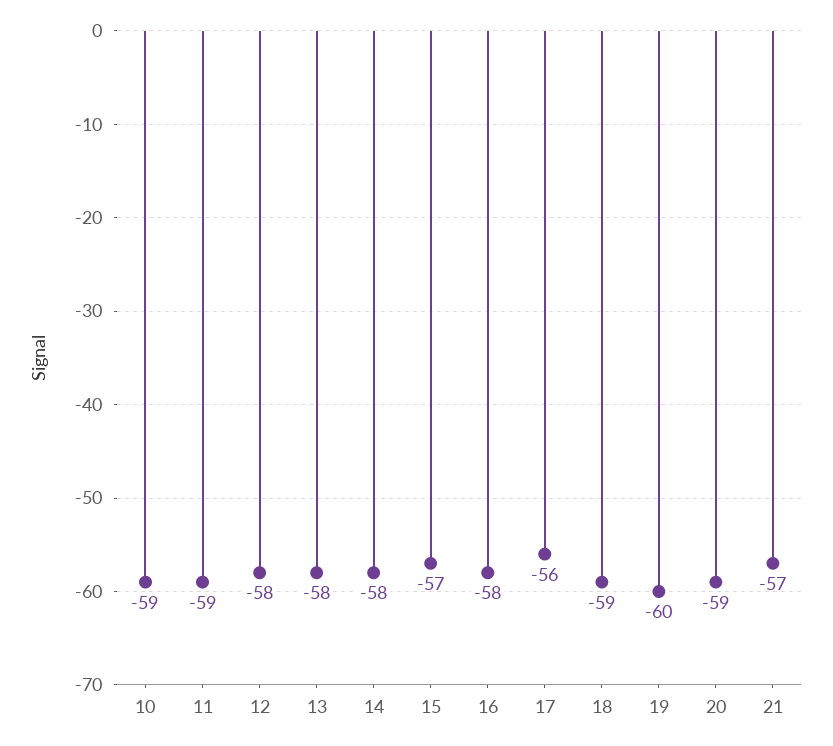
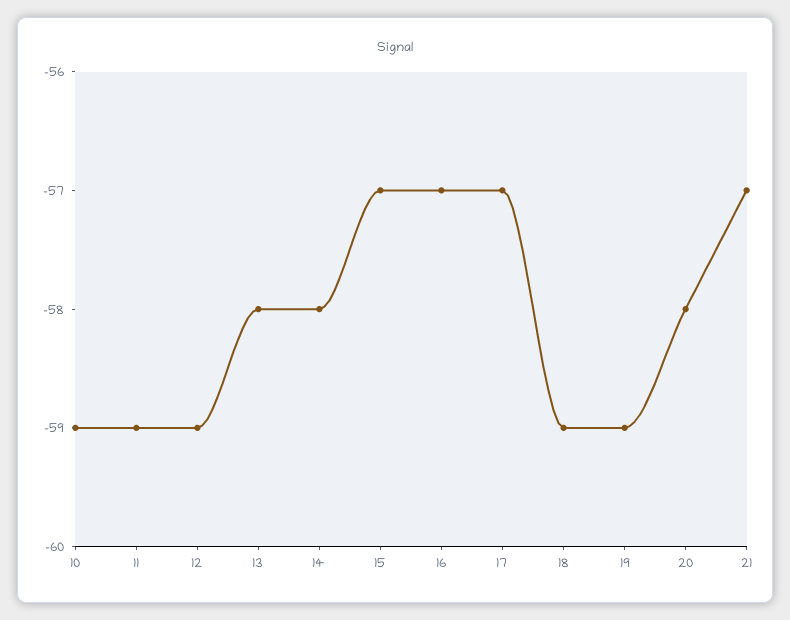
  {
    "10": -59,
    "11": -59,
-   "12": -58,
+   "12": -59,
    "13": -58,
    "14": -58,
    "15": -57,
-   "16": -58,
+   "16": -57,
-   "17": -56,
+   "17": -57,
    "18": -59,
-   "19": -60,
+   "19": -59,
-   "20": -59,
+   "20": -58,
    "21": -57
  }

